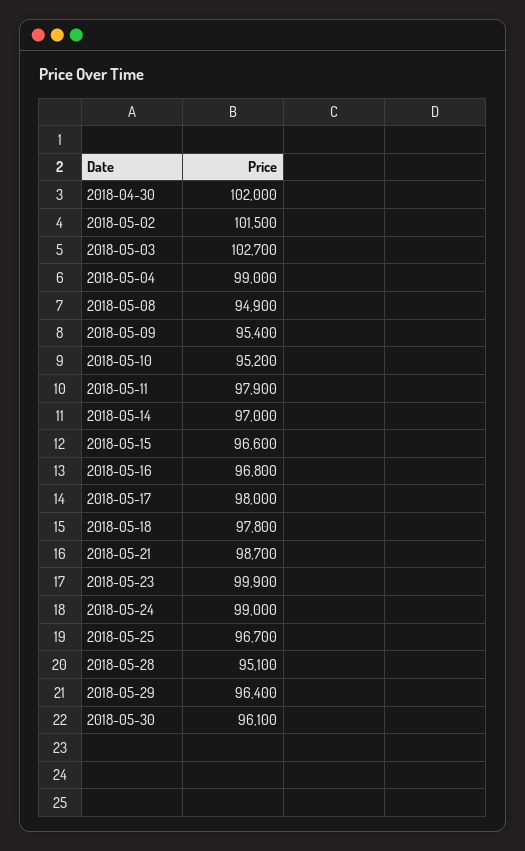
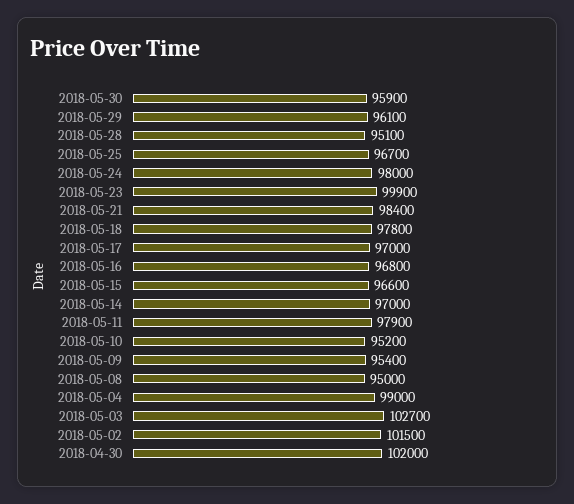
  {
    "2018-04-30": 102000,
    "2018-05-02": 101500,
    "2018-05-03": 102700,
    "2018-05-04": 99000,
-   "2018-05-08": 94900,
+   "2018-05-08": 95000,
    "2018-05-09": 95400,
    "2018-05-10": 95200,
    "2018-05-11": 97900,
    "2018-05-14": 97000,
    "2018-05-15": 96600,
    "2018-05-16": 96800,
-   "2018-05-17": 98000,
+   "2018-05-17": 97000,
    "2018-05-18": 97800,
-   "2018-05-21": 98700,
+   "2018-05-21": 98400,
    "2018-05-23": 99900,
-   "2018-05-24": 99000,
+   "2018-05-24": 98000,
    "2018-05-25": 96700,
    "2018-05-28": 95100,
-   "2018-05-29": 96400,
+   "2018-05-29": 96100,
-   "2018-05-30": 96100
+   "2018-05-30": 95900
  }

